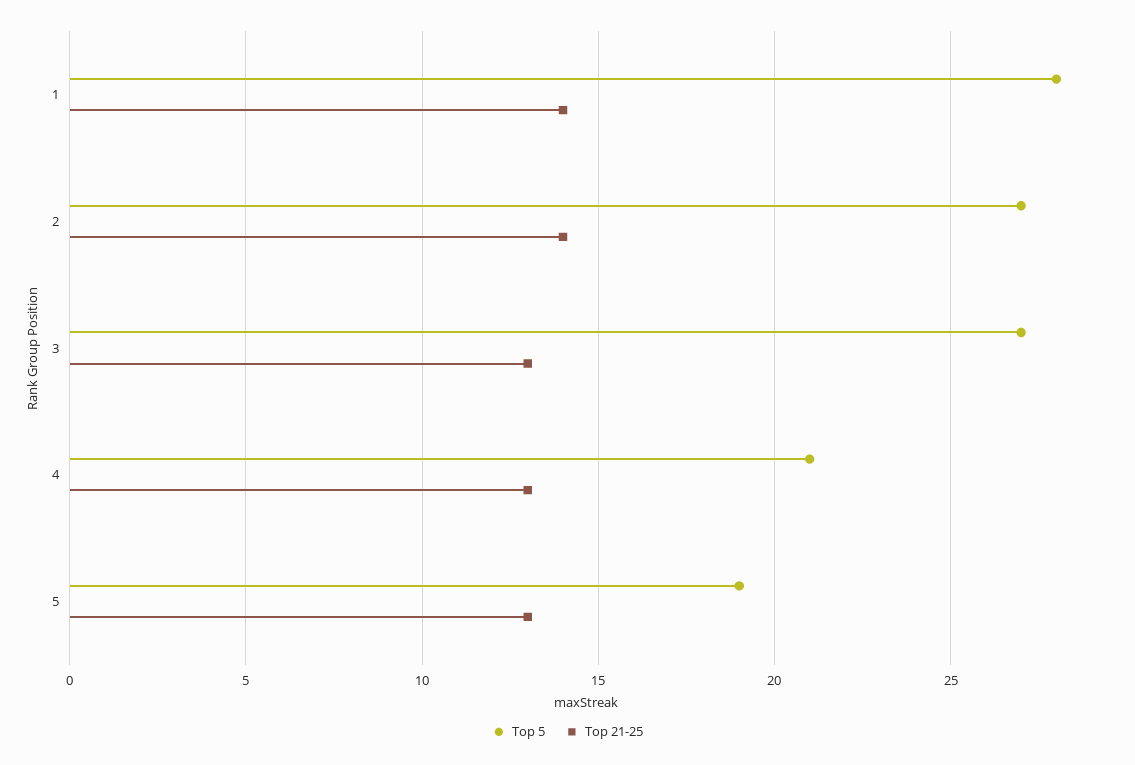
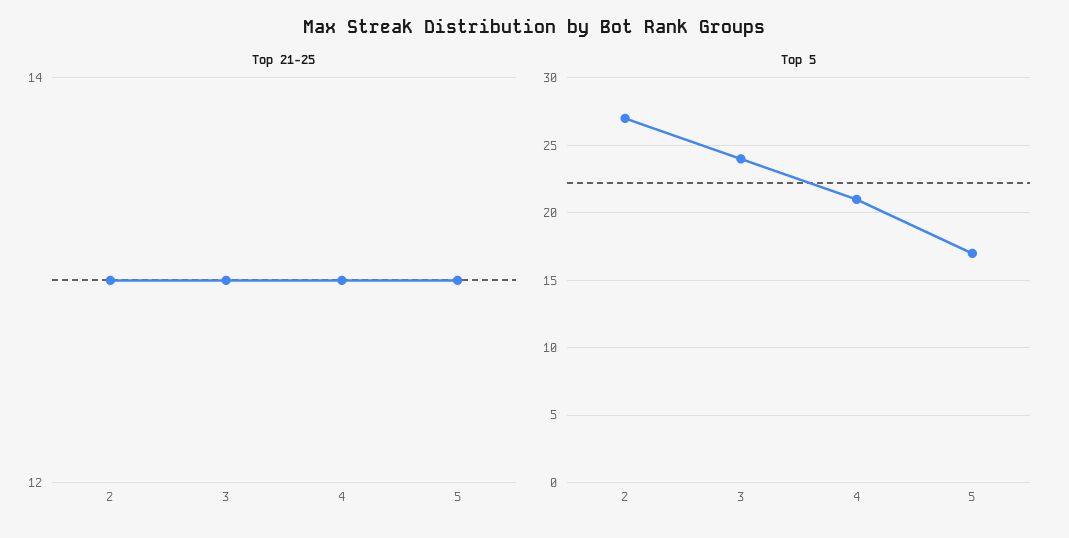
  {
    "Top 5": {
-     "1": 28,
      "2": 27,
-     "3": 27,
+     "3": 24,
      "4": 21,
-     "5": 19
+     "5": 17
    },
    "Top 21-25": {
-     "1": 14,
-     "2": 14,
+     "2": 13,
      "3": 13,
      "4": 13,
      "5": 13
    }
  }

